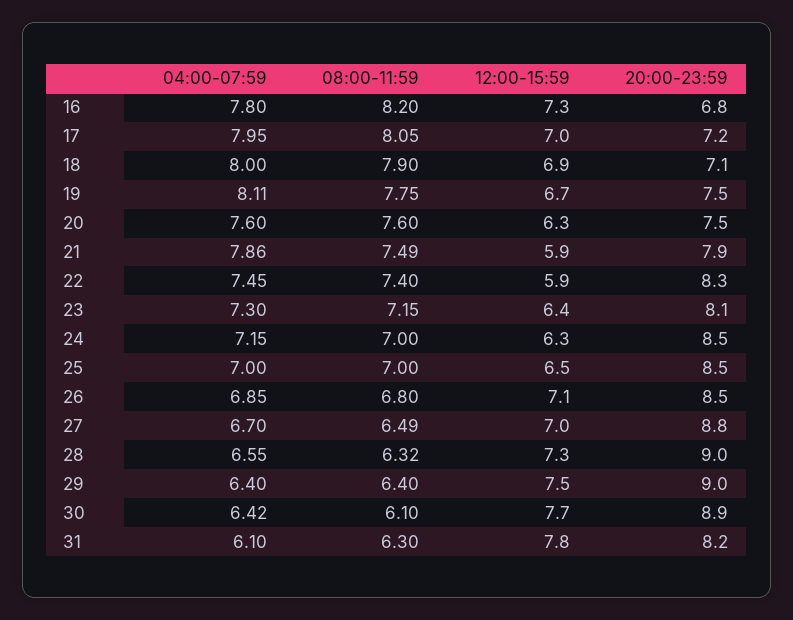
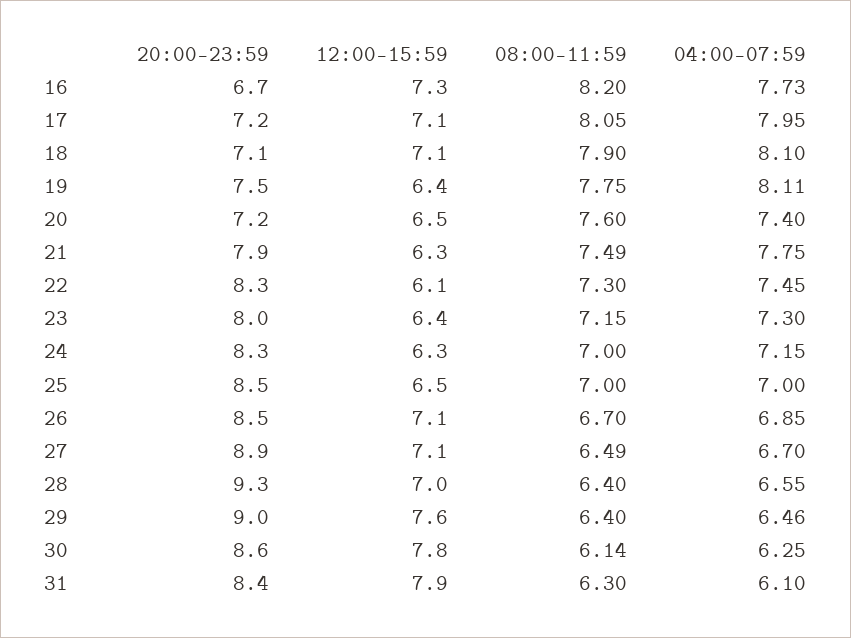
  {
    "04:00-07:59": {
-     "16": 7.8,
+     "16": 7.73,
      "17": 7.95,
-     "18": 8,
+     "18": 8.1,
      "19": 8.11,
-     "20": 7.6,
+     "20": 7.4,
-     "21": 7.86,
+     "21": 7.75,
      "22": 7.45,
      "23": 7.3,
      "24": 7.15,
      "25": 7,
      "26": 6.85,
      "27": 6.7,
      "28": 6.55,
-     "29": 6.4,
+     "29": 6.46,
-     "30": 6.42,
+     "30": 6.25,
      "31": 6.1
    },
    "08:00-11:59": {
      "16": 8.2,
      "17": 8.05,
      "18": 7.9,
      "19": 7.75,
      "20": 7.6,
      "21": 7.49,
-     "22": 7.4,
+     "22": 7.3,
      "23": 7.15,
      "24": 7,
      "25": 7,
-     "26": 6.8,
+     "26": 6.7,
      "27": 6.49,
-     "28": 6.32,
+     "28": 6.4,
      "29": 6.4,
-     "30": 6.1,
+     "30": 6.14,
      "31": 6.3
    },
    "12:00-15:59": {
      "16": 7.3,
-     "17": 7,
+     "17": 7.1,
-     "18": 6.9,
+     "18": 7.1,
-     "19": 6.7,
+     "19": 6.4,
-     "20": 6.3,
+     "20": 6.5,
-     "21": 5.9,
+     "21": 6.3,
-     "22": 5.9,
+     "22": 6.1,
      "23": 6.4,
      "24": 6.3,
      "25": 6.5,
      "26": 7.1,
-     "27": 7,
+     "27": 7.1,
-     "28": 7.3,
+     "28": 7,
-     "29": 7.5,
+     "29": 7.6,
-     "30": 7.7,
+     "30": 7.8,
-     "31": 7.8
+     "31": 7.9
    },
    "20:00-23:59": {
-     "16": 6.8,
+     "16": 6.7,
      "17": 7.2,
      "18": 7.1,
      "19": 7.5,
-     "20": 7.5,
+     "20": 7.2,
      "21": 7.9,
      "22": 8.3,
-     "23": 8.1,
+     "23": 8,
-     "24": 8.5,
+     "24": 8.3,
      "25": 8.5,
      "26": 8.5,
-     "27": 8.8,
+     "27": 8.9,
-     "28": 9,
+     "28": 9.3,
      "29": 9,
-     "30": 8.9,
+     "30": 8.6,
-     "31": 8.2
+     "31": 8.4
    }
  }

